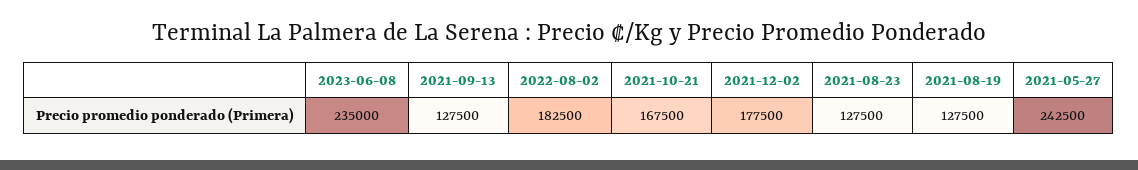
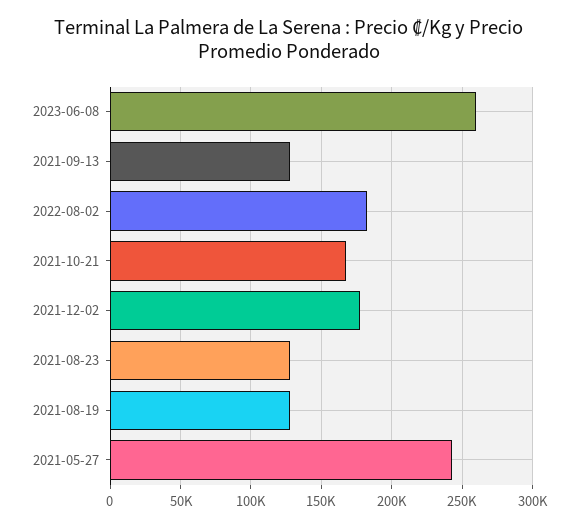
  {
-   "2023-06-08": 235000,
+   "2023-06-08": 260000,
    "2021-09-13": 127500,
    "2022-08-02": 182500,
    "2021-10-21": 167500,
    "2021-12-02": 177500,
    "2021-08-23": 127500,
    "2021-08-19": 127500,
    "2021-05-27": 242500
  }

